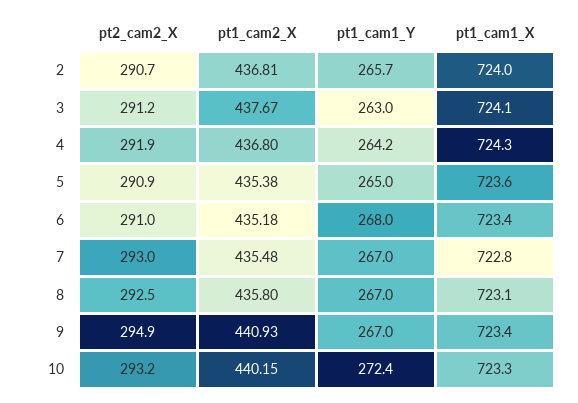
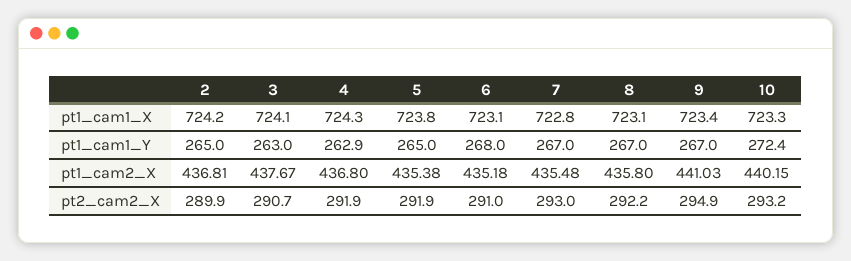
  {
    "pt2_cam2_X": {
-     "2": 290.7,
+     "2": 289.9,
-     "3": 291.2,
+     "3": 290.7,
      "4": 291.9,
-     "5": 290.9,
+     "5": 291.9,
      "6": 291,
      "7": 293,
-     "8": 292.5,
+     "8": 292.2,
      "9": 294.9,
      "10": 293.2
    },
    "pt1_cam2_X": {
      "2": 436.81,
      "3": 437.67,
      "4": 436.8,
      "5": 435.38,
      "6": 435.18,
      "7": 435.48,
      "8": 435.8,
-     "9": 440.93,
+     "9": 441.03,
      "10": 440.15
    },
    "pt1_cam1_Y": {
-     "2": 265.7,
+     "2": 265,
      "3": 263,
-     "4": 264.2,
+     "4": 262.9,
      "5": 265,
      "6": 268,
      "7": 267,
      "8": 267,
      "9": 267,
      "10": 272.4
    },
    "pt1_cam1_X": {
-     "2": 724,
+     "2": 724.2,
      "3": 724.1,
      "4": 724.3,
-     "5": 723.6,
+     "5": 723.8,
-     "6": 723.4,
+     "6": 723.1,
      "7": 722.8,
      "8": 723.1,
      "9": 723.4,
      "10": 723.3
    }
  }

